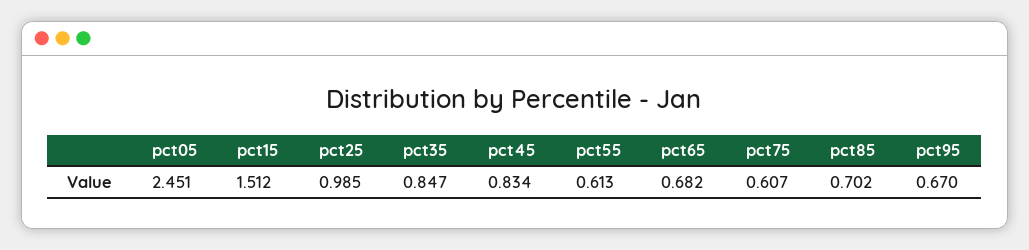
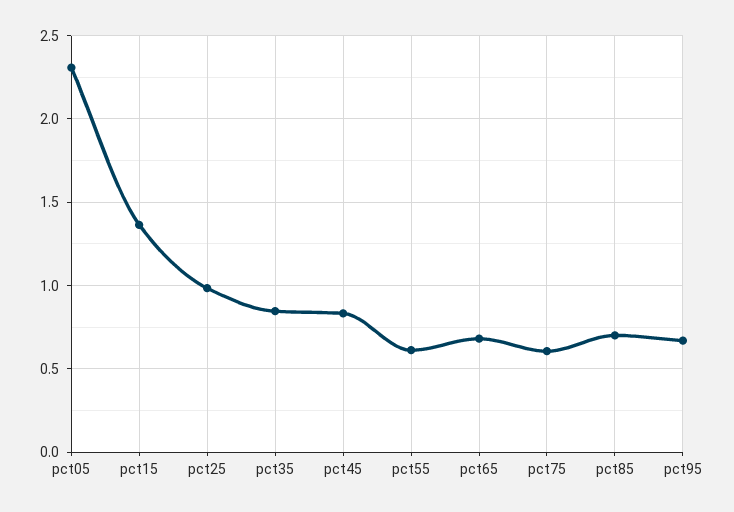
  {
-   "pct05": 2.451,
+   "pct05": 2.3,
-   "pct15": 1.512,
+   "pct15": 1.35,
    "pct25": 0.985,
    "pct35": 0.847,
    "pct45": 0.834,
    "pct55": 0.613,
    "pct65": 0.682,
    "pct75": 0.607,
    "pct85": 0.702,
    "pct95": 0.67
  }

